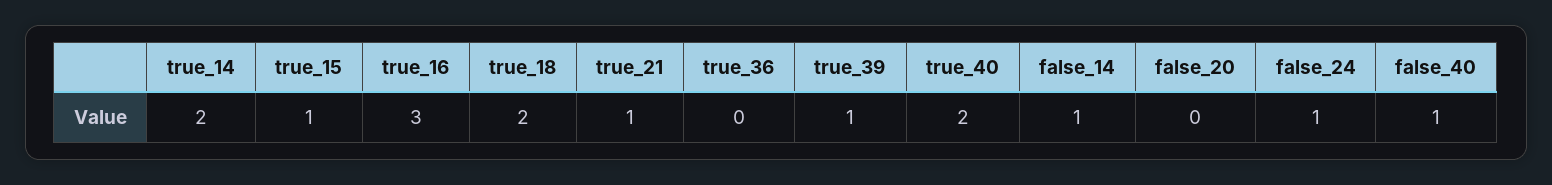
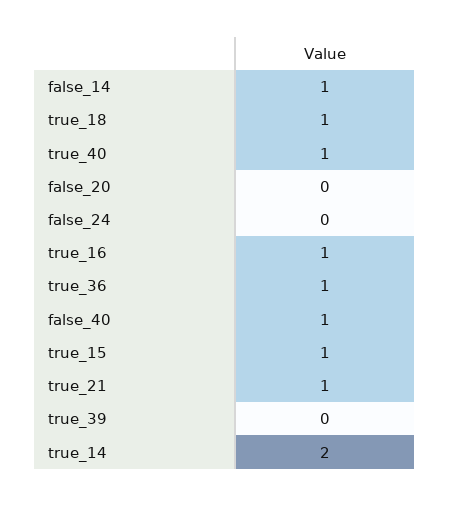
  {
    "true_14": 2,
    "true_15": 1,
-   "true_16": 3,
+   "true_16": 1,
-   "true_18": 2,
+   "true_18": 1,
    "true_21": 1,
-   "true_36": 0,
+   "true_36": 1,
-   "true_39": 1,
+   "true_39": 0,
-   "true_40": 2,
+   "true_40": 1,
    "false_14": 1,
    "false_20": 0,
-   "false_24": 1,
+   "false_24": 0,
    "false_40": 1
  }

